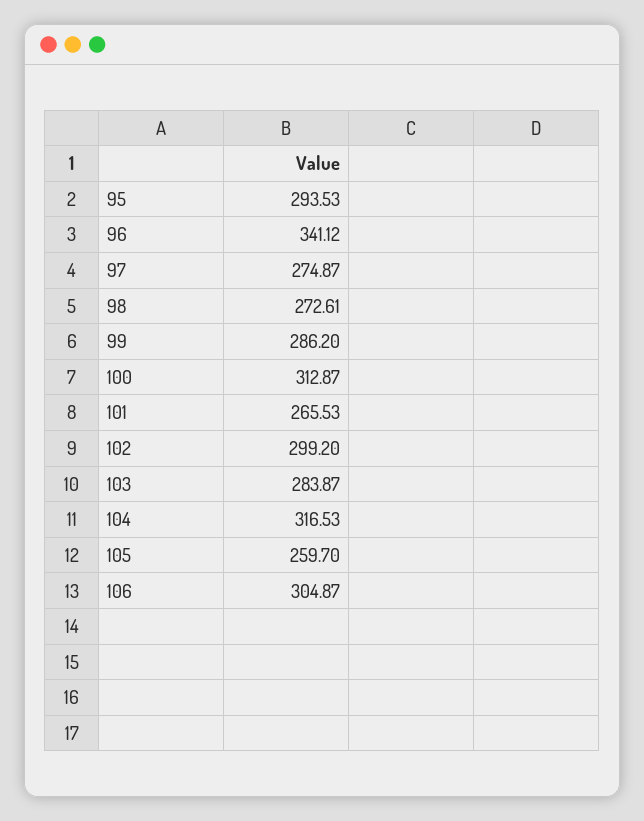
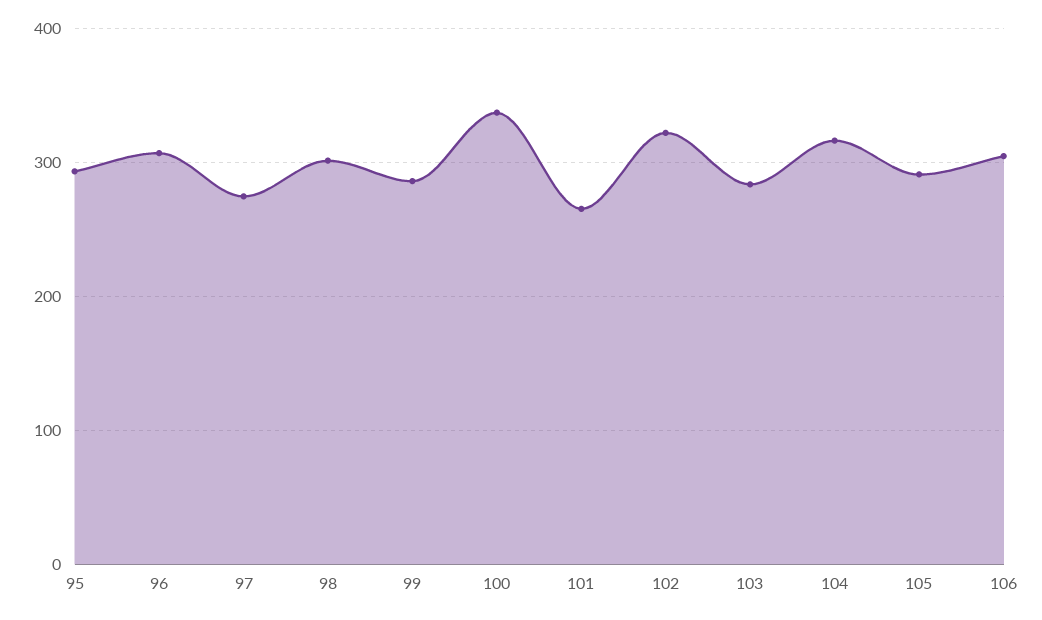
  {
    "95": 293.53,
-   "96": 341.12,
+   "96": 310,
    "97": 274.87,
-   "98": 272.61,
+   "98": 300,
    "99": 286.2,
-   "100": 312.87,
+   "100": 340,
    "101": 265.53,
-   "102": 299.2,
+   "102": 320,
    "103": 283.87,
    "104": 316.53,
-   "105": 259.7,
+   "105": 290,
    "106": 304.87
  }

